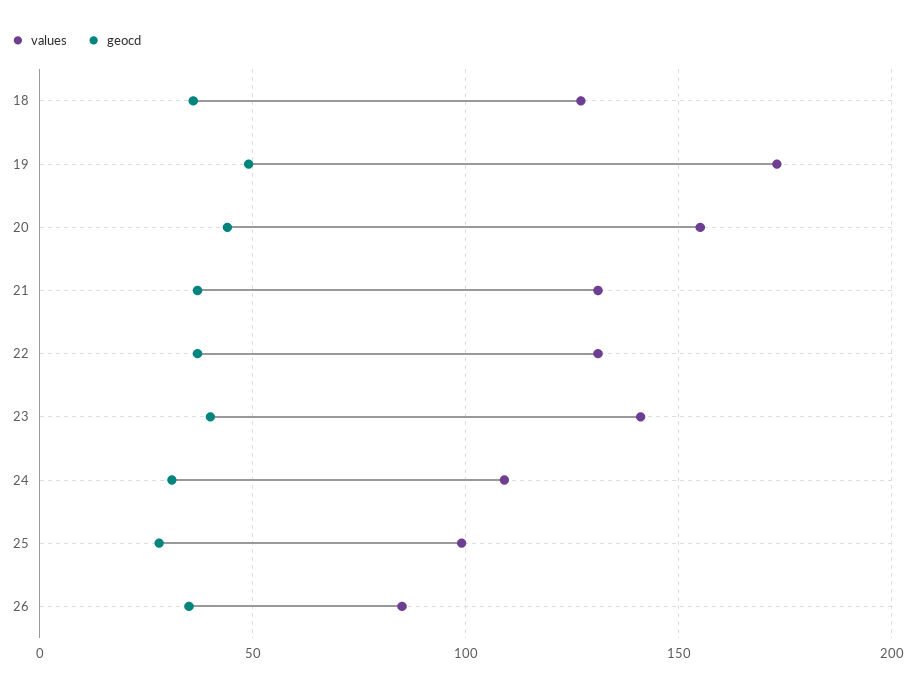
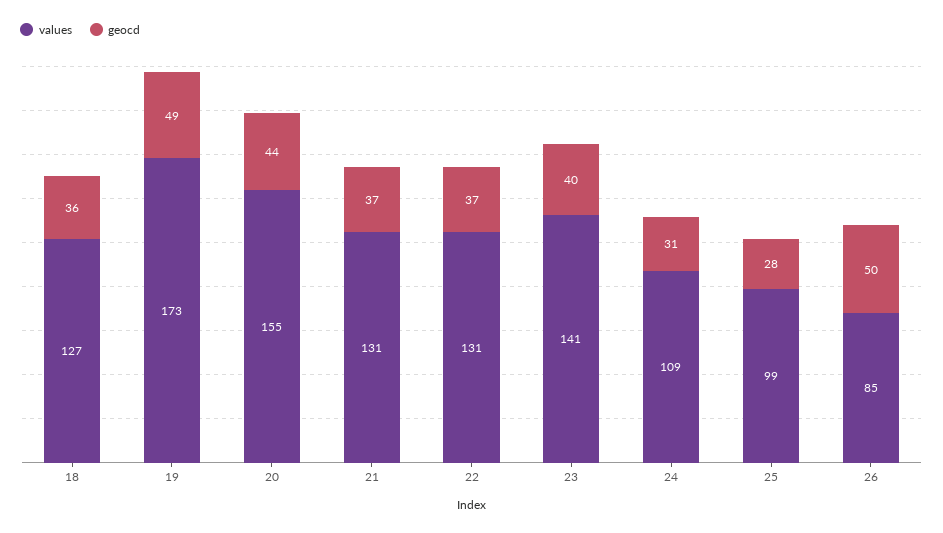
  {
    "values": {
      "18": 127,
      "19": 173,
      "20": 155,
      "21": 131,
      "22": 131,
      "23": 141,
      "24": 109,
      "25": 99,
      "26": 85
    },
    "geocd": {
      "18": 36,
      "19": 49,
      "20": 44,
      "21": 37,
      "22": 37,
      "23": 40,
      "24": 31,
      "25": 28,
-     "26": 35
+     "26": 50
    }
  }

